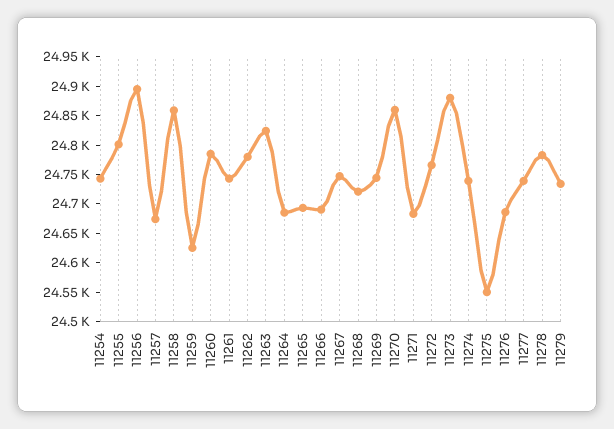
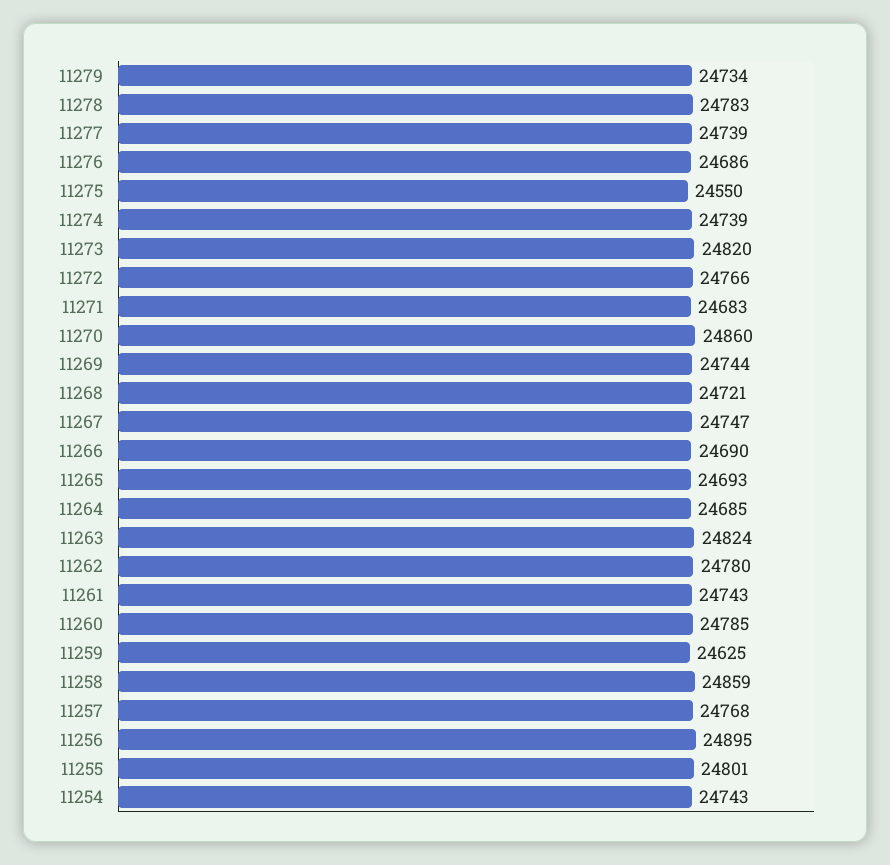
  {
    "11254": 24743,
    "11255": 24801,
    "11256": 24895,
-   "11257": 24675,
+   "11257": 24768,
    "11258": 24859,
    "11259": 24625,
    "11260": 24785,
    "11261": 24743,
    "11262": 24780,
    "11263": 24824,
    "11264": 24685,
    "11265": 24693,
    "11266": 24690,
    "11267": 24747,
    "11268": 24721,
    "11269": 24744,
    "11270": 24860,
    "11271": 24683,
    "11272": 24766,
-   "11273": 24875,
+   "11273": 24820,
    "11274": 24739,
    "11275": 24550,
    "11276": 24686,
    "11277": 24739,
    "11278": 24783,
    "11279": 24734
  }

